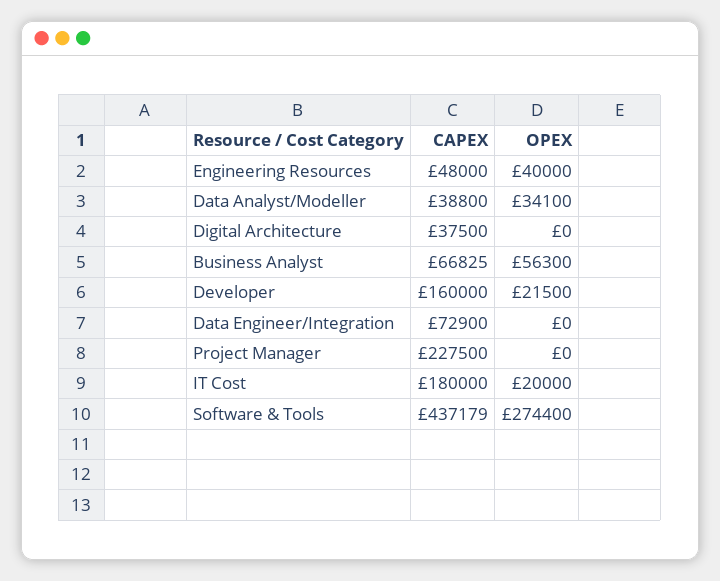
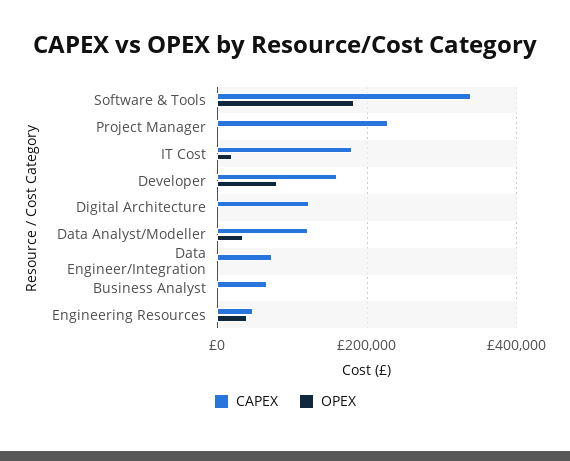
  {
    "CAPEX": {
      "Engineering Resources": 48000,
-     "Data Analyst/Modeller": 38800,
+     "Data Analyst/Modeller": 120000,
-     "Digital Architecture": 37500,
+     "Digital Architecture": 120000,
      "Business Analyst": 66825,
      "Developer": 160000,
      "Data Engineer/Integration": 72900,
      "Project Manager": 227500,
      "IT Cost": 180000,
-     "Software & Tools": 437179
+     "Software & Tools": 340000
    },
    "OPEX": {
      "Engineering Resources": 40000,
      "Data Analyst/Modeller": 34100,
      "Digital Architecture": 0,
-     "Business Analyst": 56300,
+     "Business Analyst": 0,
-     "Developer": 21500,
+     "Developer": 80000,
      "Data Engineer/Integration": 0,
      "Project Manager": 0,
      "IT Cost": 20000,
-     "Software & Tools": 274400
+     "Software & Tools": 180000
    }
  }

